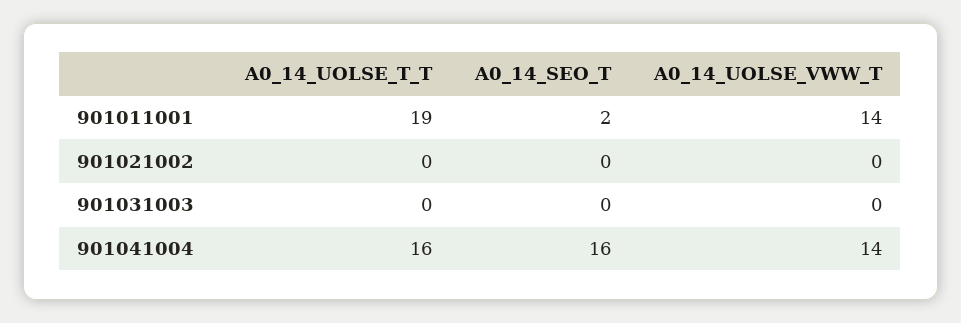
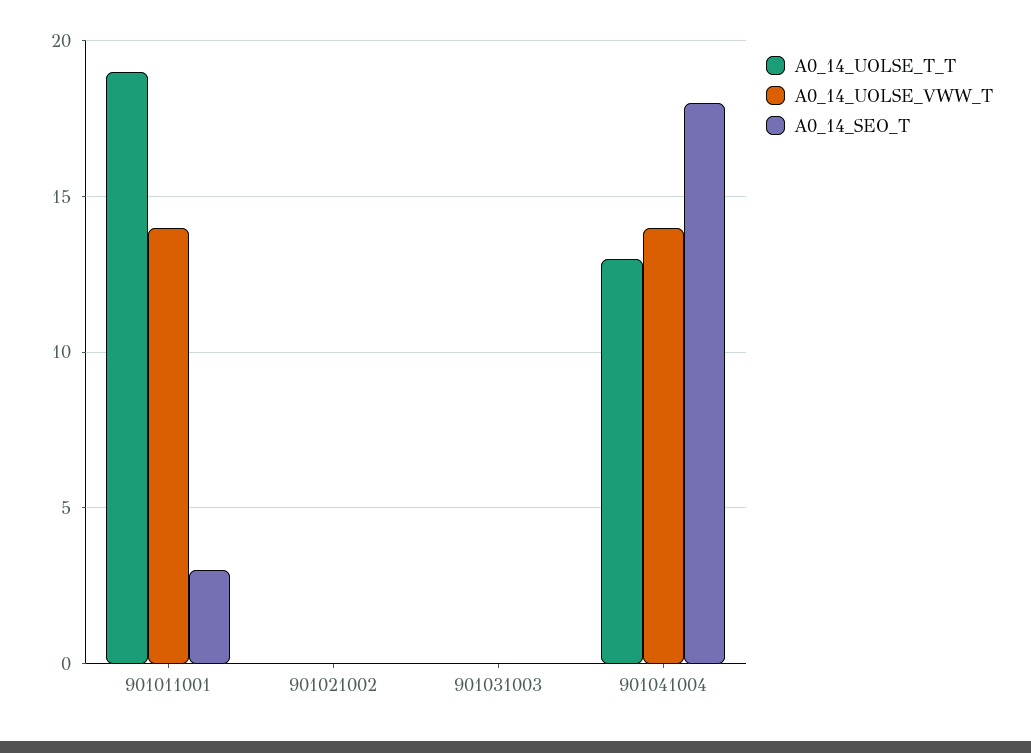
  {
    "A0_14_UOLSE_T_T": {
      "901011001": 19,
      "901021002": 0,
      "901031003": 0,
-     "901041004": 16
+     "901041004": 13
    },
    "A0_14_SEO_T": {
-     "901011001": 2,
+     "901011001": 3,
      "901021002": 0,
      "901031003": 0,
-     "901041004": 16
+     "901041004": 18
    },
    "A0_14_UOLSE_VWW_T": {
      "901011001": 14,
      "901021002": 0,
      "901031003": 0,
      "901041004": 14
    }
  }

